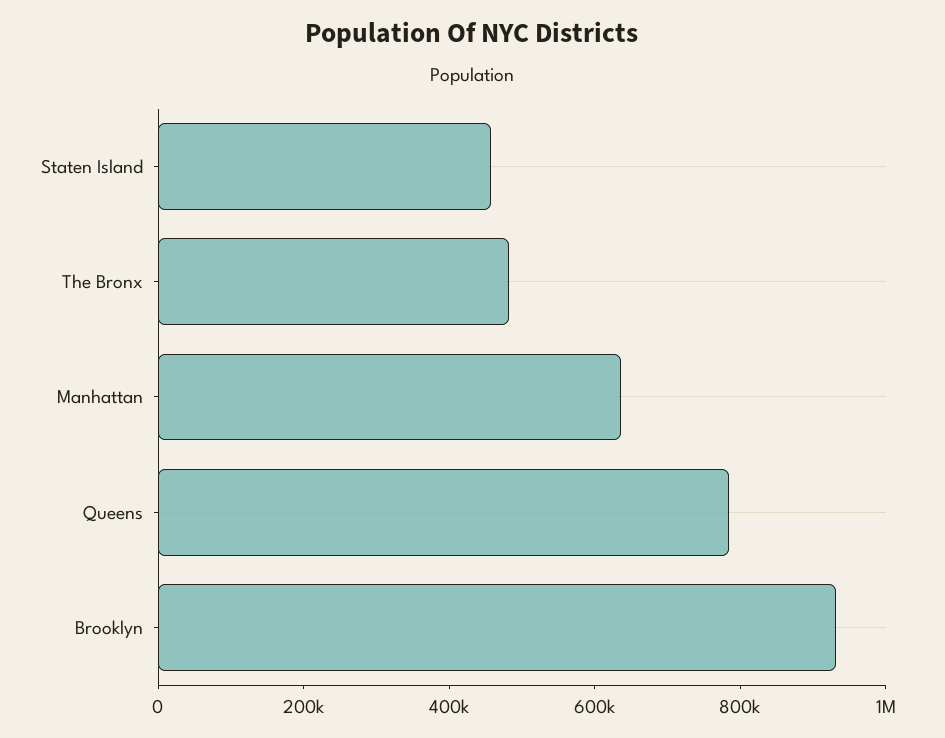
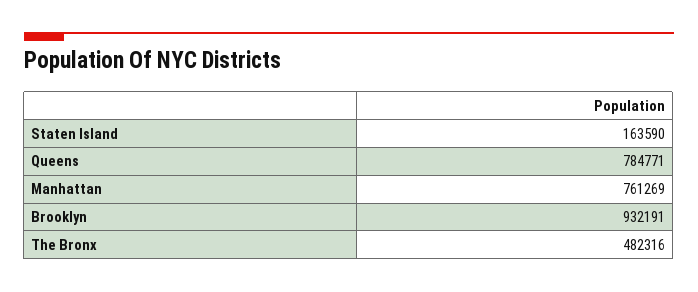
  {
-   "Staten Island": 450000,
+   "Staten Island": 163590,
    "The Bronx": 482316,
-   "Manhattan": 650000,
+   "Manhattan": 761269,
    "Queens": 784771,
    "Brooklyn": 932191
  }

